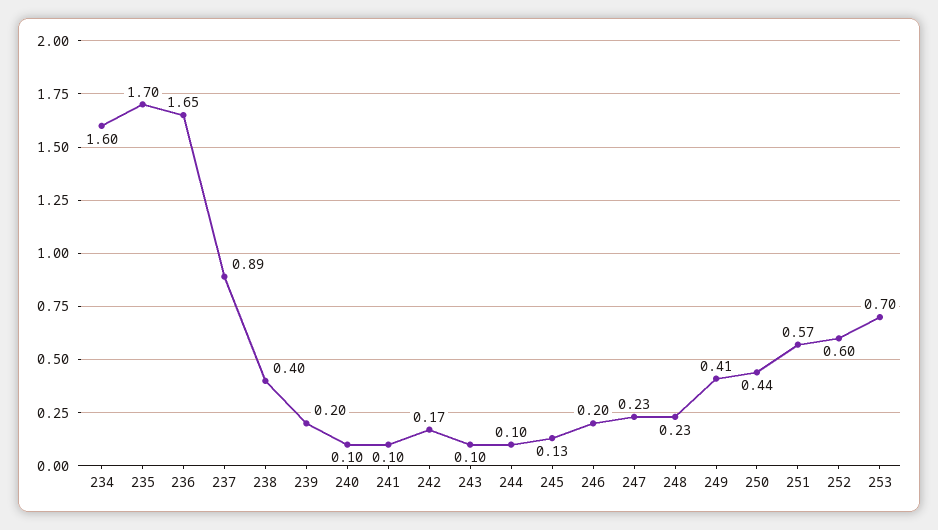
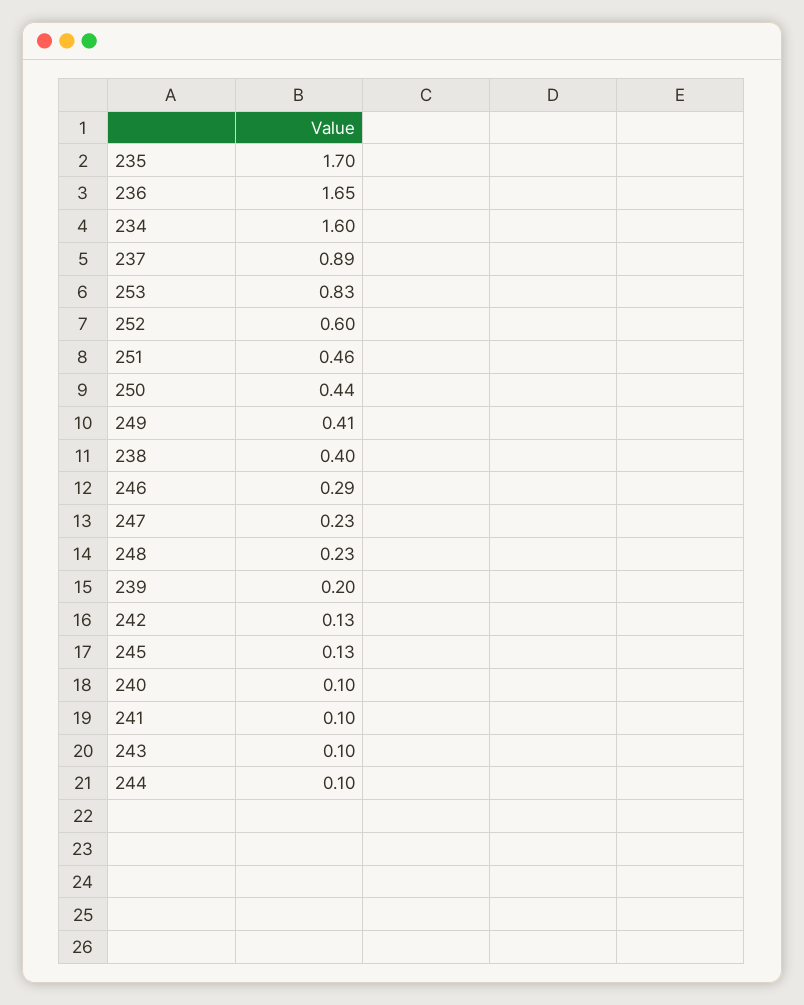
  {
    "234": 1.6,
    "235": 1.7,
    "236": 1.65,
    "237": 0.89,
    "238": 0.4,
    "239": 0.2,
    "240": 0.1,
    "241": 0.1,
-   "242": 0.17,
+   "242": 0.13,
    "243": 0.1,
    "244": 0.1,
    "245": 0.13,
-   "246": 0.2,
+   "246": 0.29,
    "247": 0.23,
    "248": 0.23,
    "249": 0.41,
    "250": 0.44,
-   "251": 0.57,
+   "251": 0.46,
    "252": 0.6,
-   "253": 0.7
+   "253": 0.83
  }

